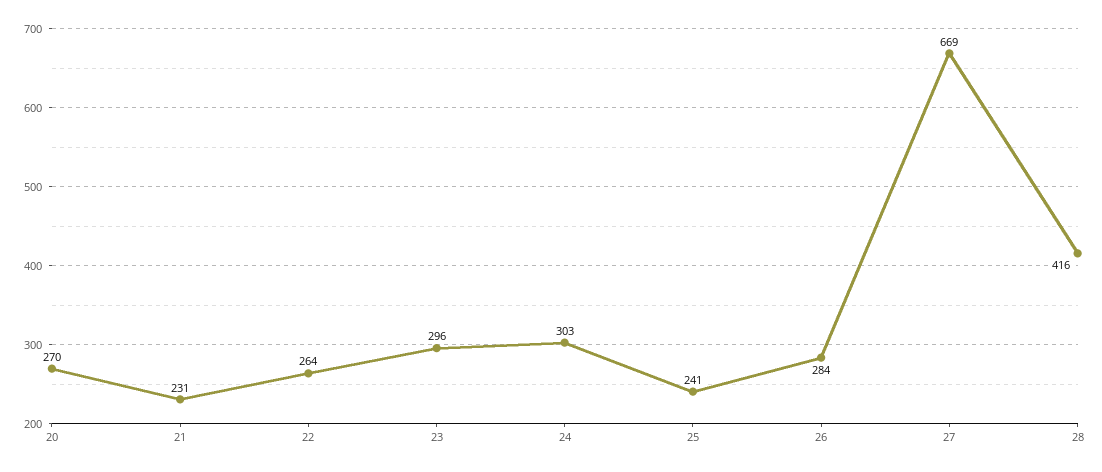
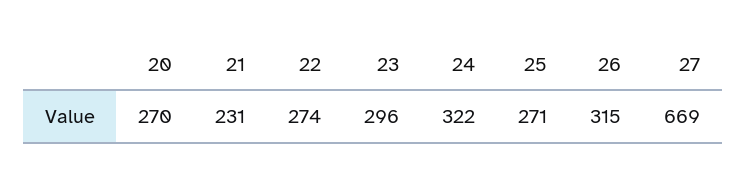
  {
    "20": 270,
    "21": 231,
-   "22": 264,
+   "22": 274,
    "23": 296,
-   "24": 303,
+   "24": 322,
-   "25": 241,
+   "25": 271,
-   "26": 284,
+   "26": 315,
-   "27": 669,
+   "27": 669
-   "28": 416
  }

